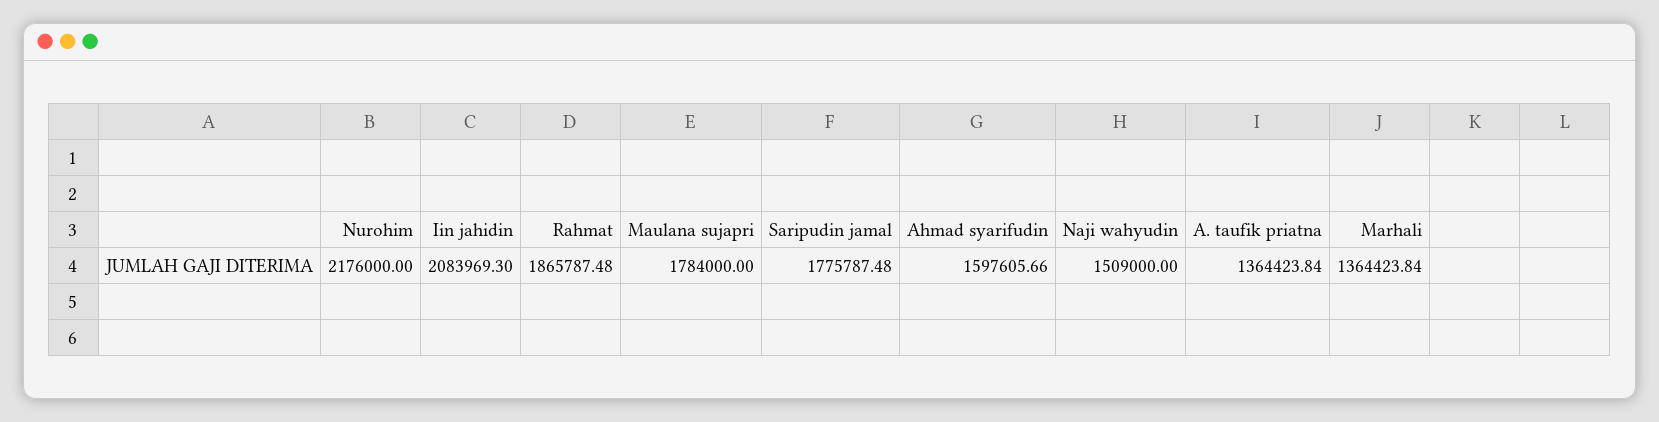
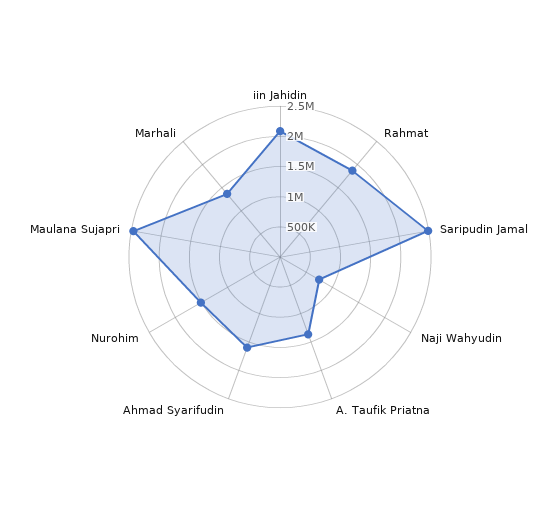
  {
-   "Nurohim": 2176000,
+   "Nurohim": 1500000,
    "Iin jahidin": 2083969.3,
    "Rahmat": 1865787.48,
-   "Maulana sujapri": 1784000,
+   "Maulana sujapri": 2500000,
-   "Saripudin jamal": 1775787.48,
+   "Saripudin jamal": 2500000,
    "Ahmad syarifudin": 1597605.66,
-   "Naji wahyudin": 1509000,
+   "Naji wahyudin": 750000,
    "A. taufik priatna": 1364423.84,
    "Marhali": 1364423.84
  }

